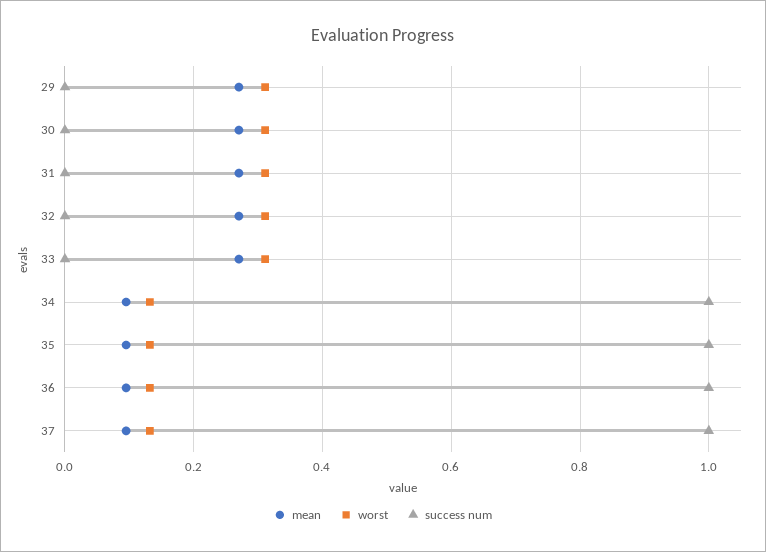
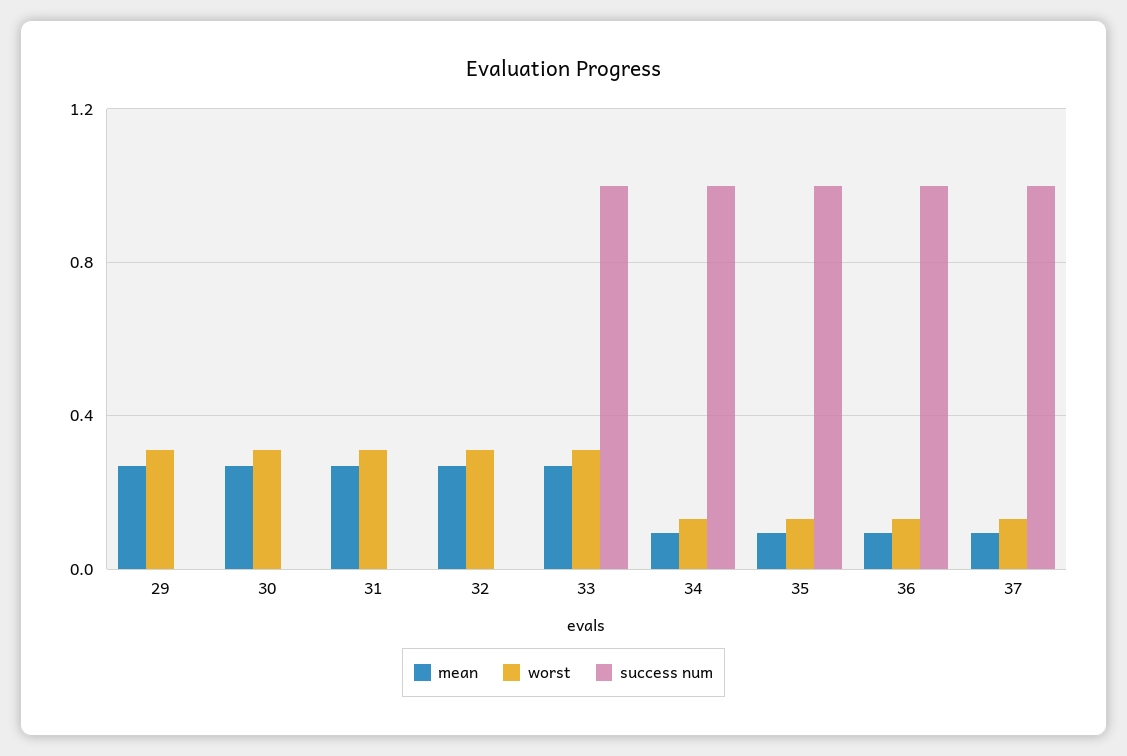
  {
    "mean": {
      "29": 0.28,
      "30": 0.28,
      "31": 0.28,
      "32": 0.28,
      "33": 0.28,
      "34": 0.1,
      "35": 0.1,
      "36": 0.1,
      "37": 0.1
    },
    "worst": {
      "29": 0.32,
      "30": 0.32,
      "31": 0.32,
      "32": 0.32,
      "33": 0.32,
      "34": 0.14,
      "35": 0.14,
      "36": 0.14,
      "37": 0.14
    },
    "success num": {
      "29": 0,
      "30": 0,
      "31": 0,
      "32": 0,
-     "33": 0,
+     "33": 1,
      "34": 1,
      "35": 1,
      "36": 1,
      "37": 1
    }
  }

